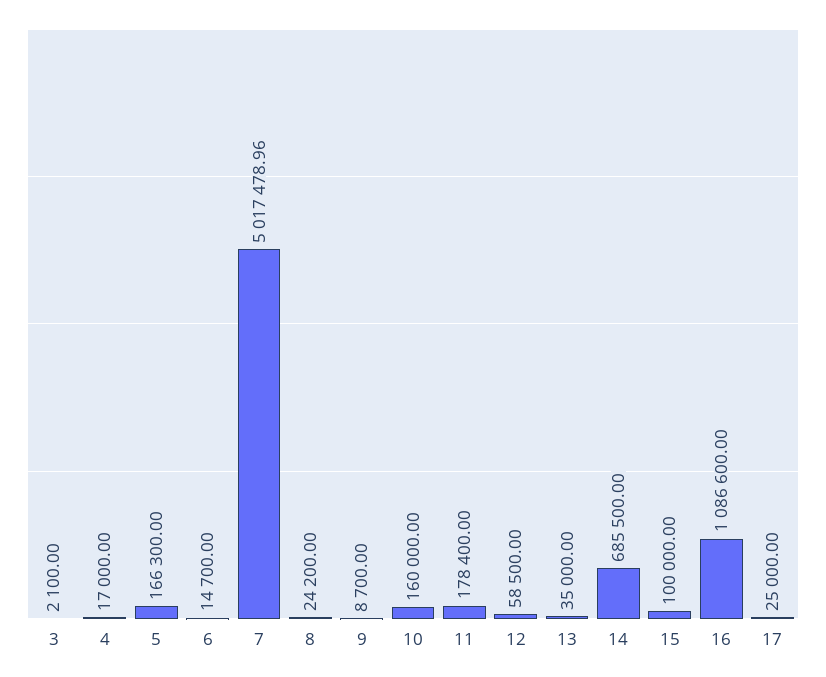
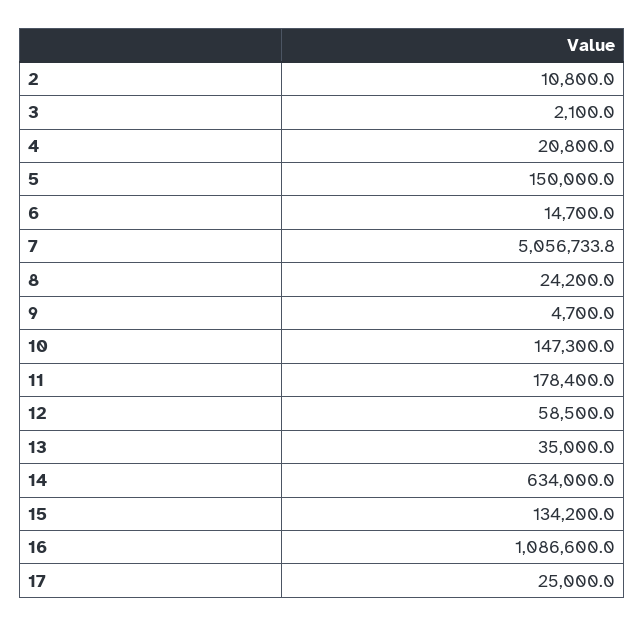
  {
    "3": 2100,
-   "4": 17000,
+   "4": 20800,
-   "5": 166300,
+   "5": 150000,
    "6": 14700,
-   "7": 5017478.96,
+   "7": 5056733.8,
    "8": 24200,
-   "9": 8700,
+   "9": 4700,
-   "10": 160000,
+   "10": 147300,
    "11": 178400,
    "12": 58500,
    "13": 35000,
-   "14": 685500,
+   "14": 634000,
-   "15": 100000,
+   "15": 134200,
    "16": 1086600,
-   "17": 25000
+   "17": 25000,
+   "2": 10800
  }

